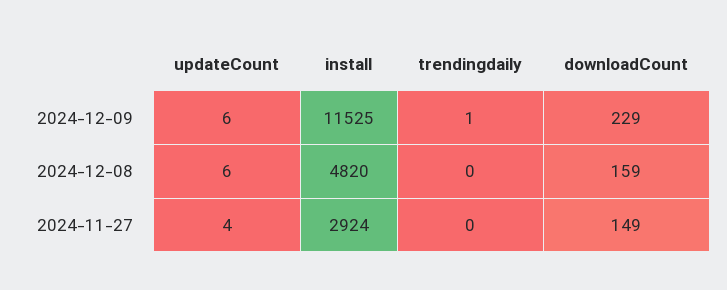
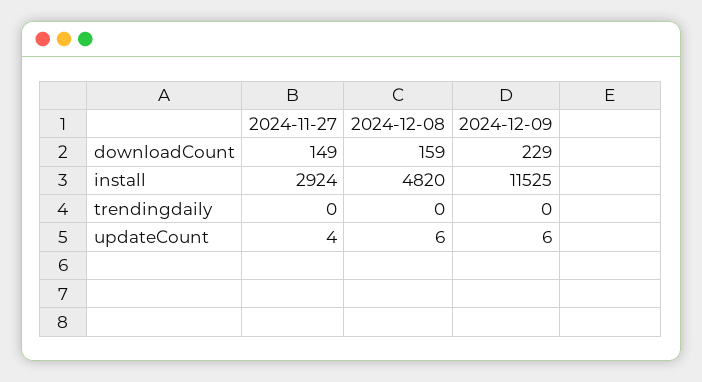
  {
    "updateCount": {
      "2024-12-09": 6,
      "2024-12-08": 6,
      "2024-11-27": 4
    },
    "install": {
      "2024-12-09": 11525,
      "2024-12-08": 4820,
      "2024-11-27": 2924
    },
    "trendingdaily": {
-     "2024-12-09": 1,
+     "2024-12-09": 0,
      "2024-12-08": 0,
      "2024-11-27": 0
    },
    "downloadCount": {
      "2024-12-09": 229,
      "2024-12-08": 159,
      "2024-11-27": 149
    }
  }

